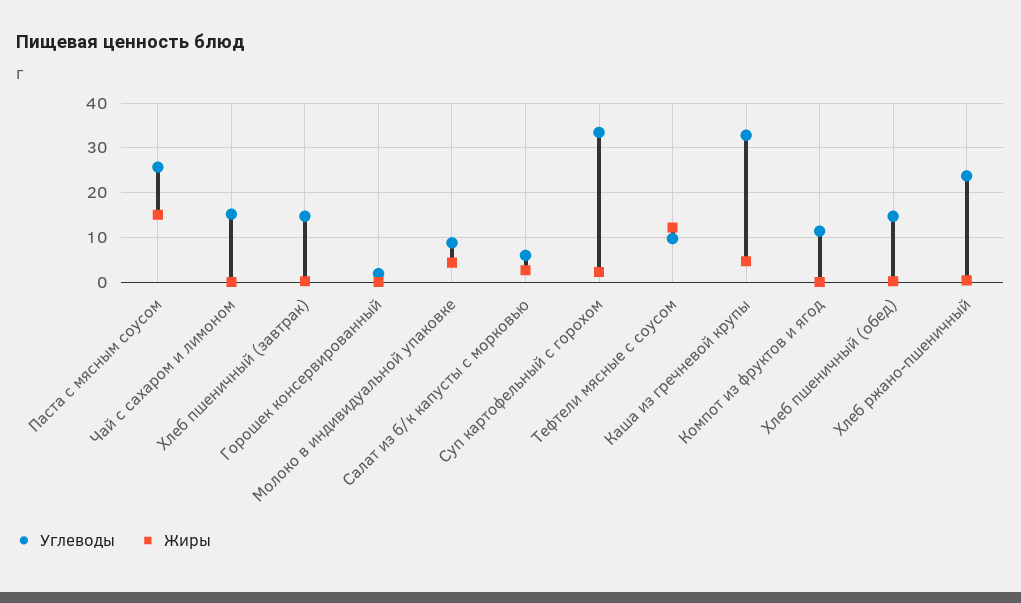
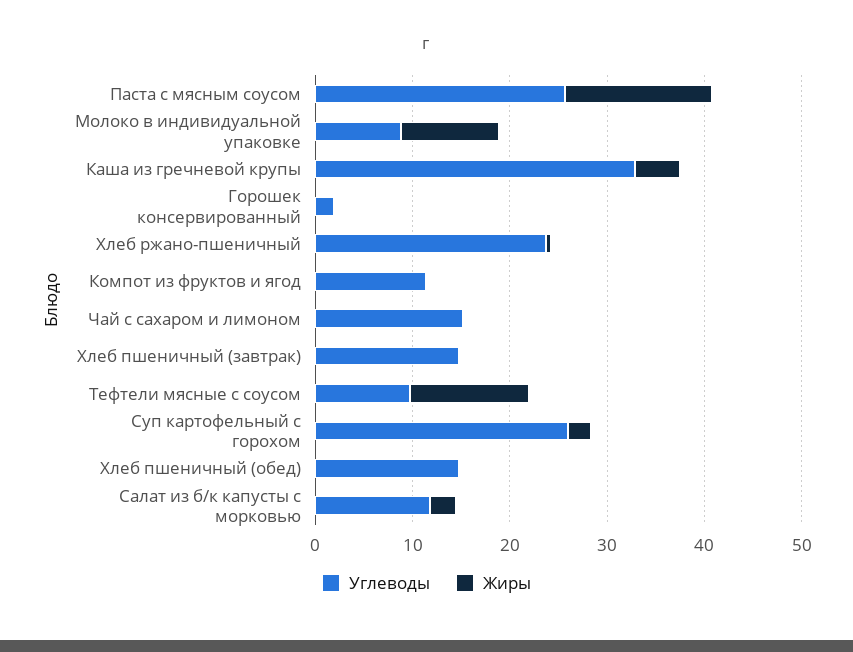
  {
    "Углеводы": {
      "Паста с мясным соусом": 26,
      "Чай с сахаром и лимоном": 16,
      "Хлеб пшеничный (завтрак)": 14,
      "Горошек консервированный": 2,
      "Молоко в индивидуальной упаковке": 8,
-     "Салат из б/к капусты с морковью": 6,
+     "Салат из б/к капусты с морковью": 12,
-     "Суп картофельный с горохом": 34,
+     "Суп картофельный с горохом": 26,
      "Тефтели мясные с соусом": 10,
      "Каша из гречневой крупы": 32,
      "Компот из фруктов и ягод": 12,
      "Хлеб пшеничный (обед)": 14,
      "Хлеб ржано-пшеничный": 24
    },
    "Жиры": {
      "Паста с мясным соусом": 16,
      "Чай с сахаром и лимоном": 0,
      "Хлеб пшеничный (завтрак)": 0,
      "Горошек консервированный": 0,
-     "Молоко в индивидуальной упаковке": 4,
+     "Молоко в индивидуальной упаковке": 10,
      "Салат из б/к капусты с морковью": 2,
      "Суп картофельный с горохом": 2,
      "Тефтели мясные с соусом": 12,
      "Каша из гречневой крупы": 4,
      "Компот из фруктов и ягод": 0,
      "Хлеб пшеничный (обед)": 0,
      "Хлеб ржано-пшеничный": 0
    }
  }

